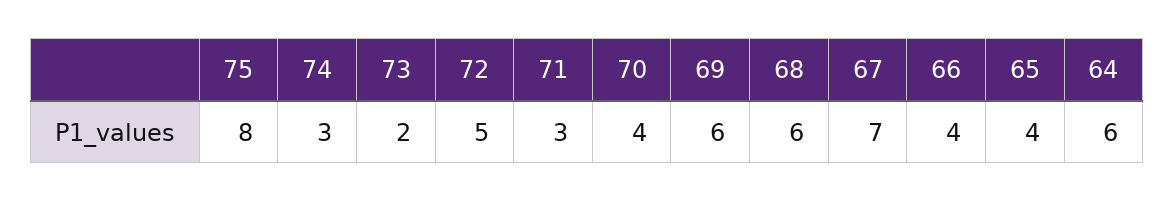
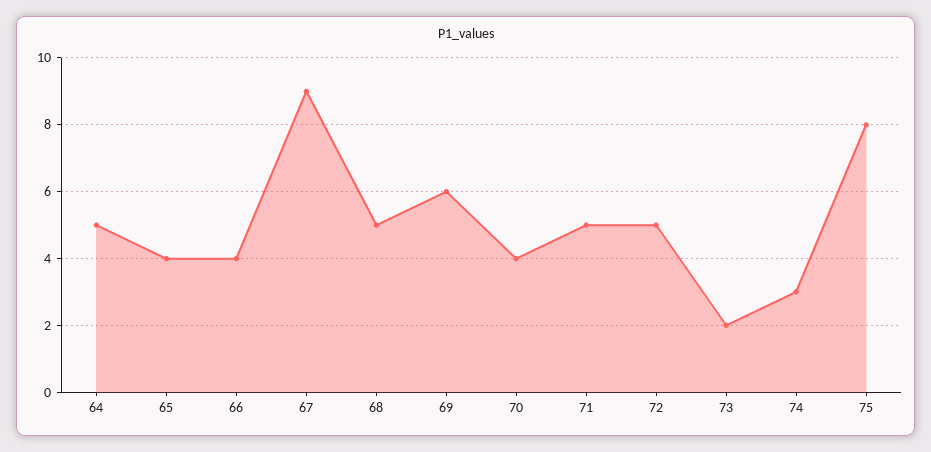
  {
    "75": 8,
    "74": 3,
    "73": 2,
    "72": 5,
-   "71": 3,
+   "71": 5,
    "70": 4,
    "69": 6,
-   "68": 6,
+   "68": 5,
-   "67": 7,
+   "67": 9,
    "66": 4,
    "65": 4,
-   "64": 6
+   "64": 5
  }

